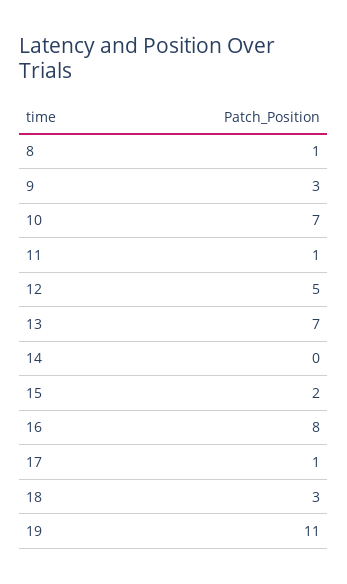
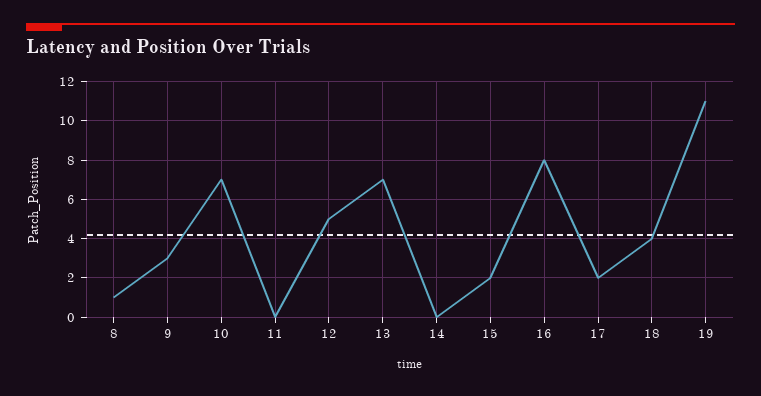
  {
    "8": 1,
    "9": 3,
    "10": 7,
-   "11": 1,
+   "11": 0,
    "12": 5,
    "13": 7,
    "14": 0,
    "15": 2,
    "16": 8,
-   "17": 1,
+   "17": 2,
-   "18": 3,
+   "18": 4,
    "19": 11
  }

